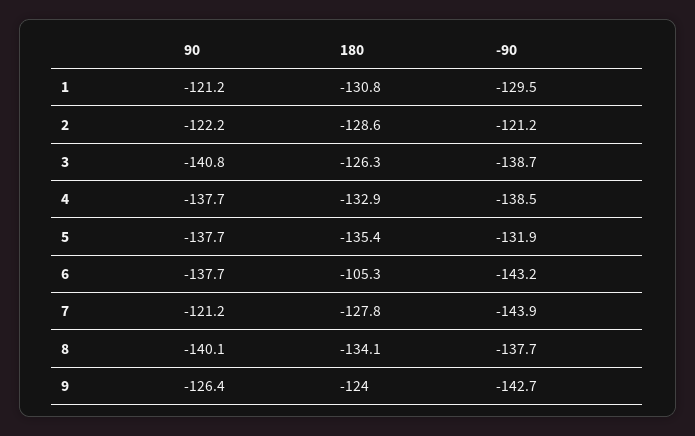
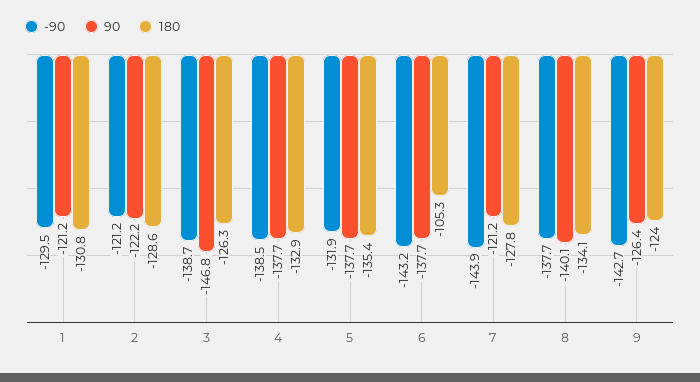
  {
    "90": {
      "1": -121.2,
      "2": -122.2,
-     "3": -140.8,
+     "3": -146.8,
      "4": -137.7,
      "5": -137.7,
      "6": -137.7,
      "7": -121.2,
      "8": -140.1,
      "9": -126.4
    },
    "180": {
      "1": -130.8,
      "2": -128.6,
      "3": -126.3,
      "4": -132.9,
      "5": -135.4,
      "6": -105.3,
      "7": -127.8,
      "8": -134.1,
      "9": -124
    },
    "-90": {
      "1": -129.5,
      "2": -121.2,
      "3": -138.7,
      "4": -138.5,
      "5": -131.9,
      "6": -143.2,
      "7": -143.9,
      "8": -137.7,
      "9": -142.7
    }
  }

